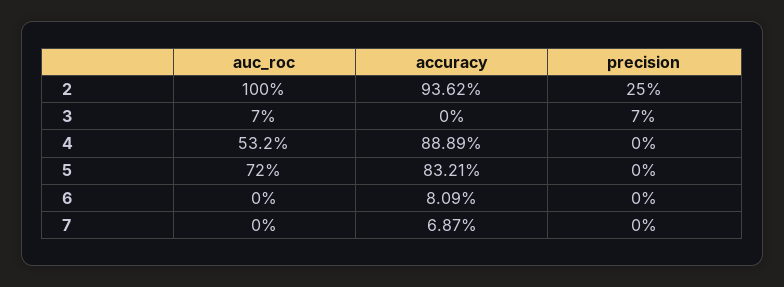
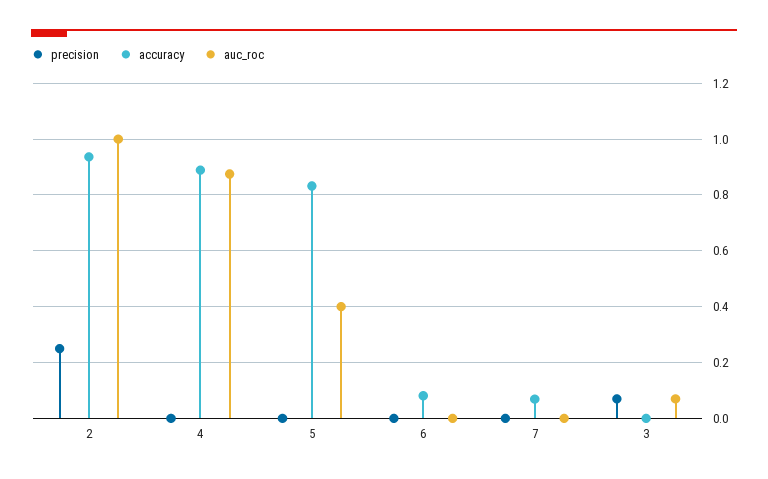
  {
    "auc_roc": {
      "2": 1,
      "3": 0.07,
-     "4": 0.532,
+     "4": 0.875,
-     "5": 0.72,
+     "5": 0.4,
      "6": 0,
      "7": 0
    },
    "accuracy": {
      "2": 0.9362,
      "3": 0,
      "4": 0.8889,
      "5": 0.8321,
      "6": 0.0809,
      "7": 0.0687
    },
    "precision": {
      "2": 0.25,
      "3": 0.07,
      "4": 0,
      "5": 0,
      "6": 0,
      "7": 0
    }
  }

